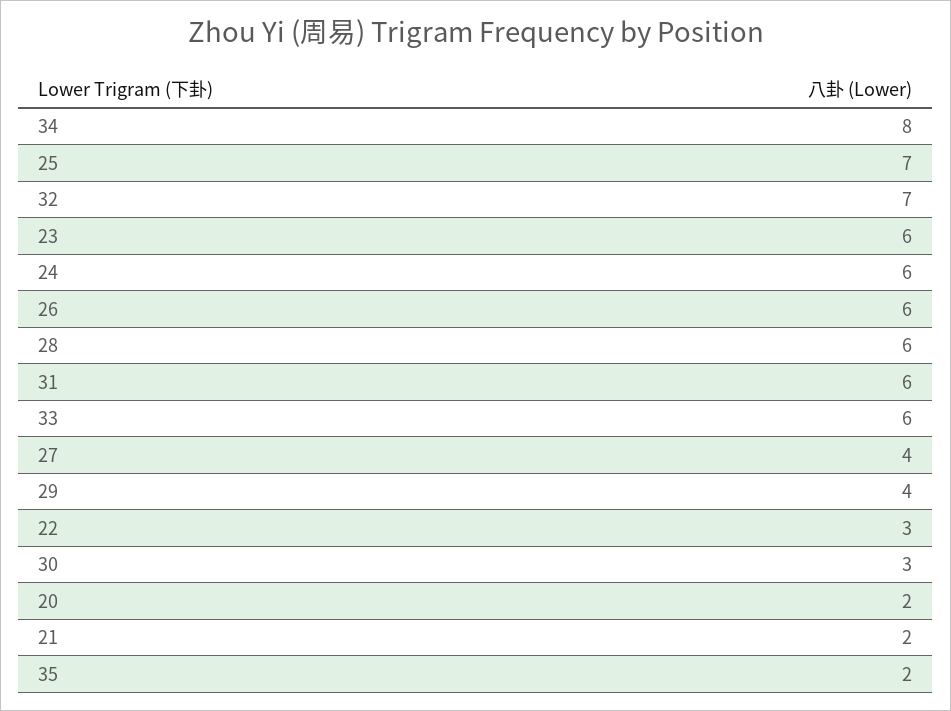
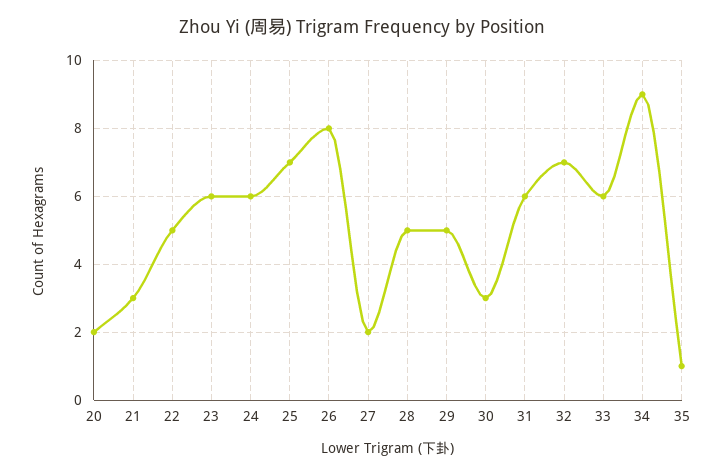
  {
-   "34": 8,
+   "34": 9,
    "25": 7,
    "32": 7,
    "23": 6,
    "24": 6,
-   "26": 6,
+   "26": 8,
-   "28": 6,
+   "28": 5,
    "31": 6,
    "33": 6,
-   "27": 4,
+   "27": 2,
-   "29": 4,
+   "29": 5,
-   "22": 3,
+   "22": 5,
    "30": 3,
    "20": 2,
-   "21": 2,
+   "21": 3,
-   "35": 2
+   "35": 1
  }

